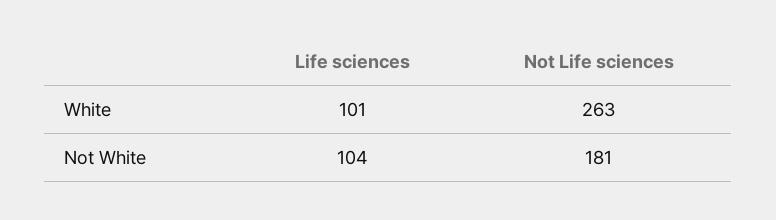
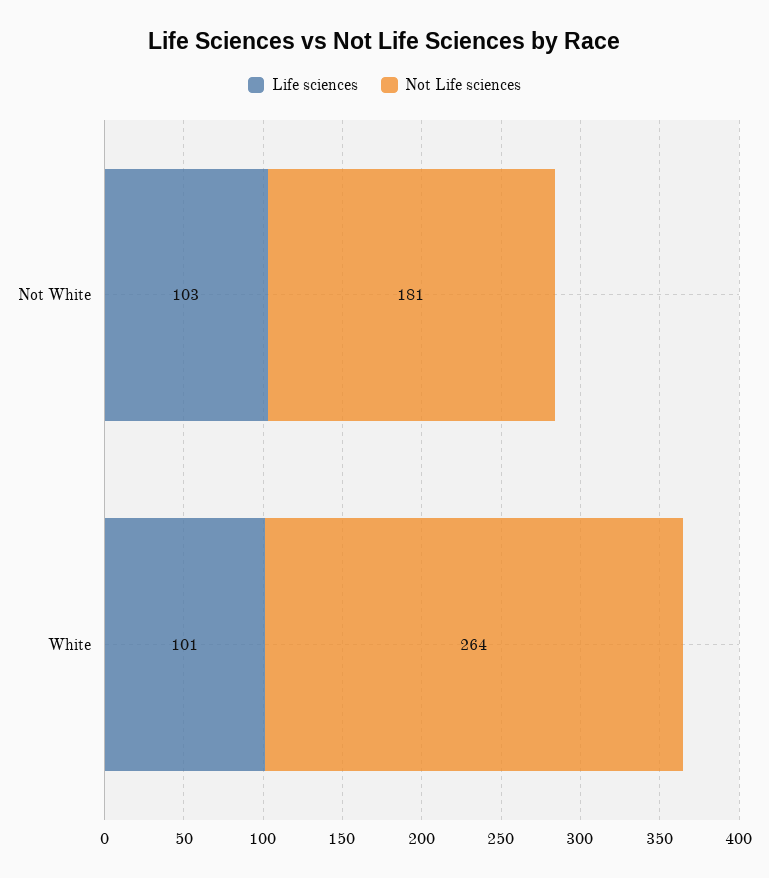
  {
    "Life sciences": {
      "White": 101,
-     "Not White": 104
+     "Not White": 103
    },
    "Not Life sciences": {
-     "White": 263,
+     "White": 264,
      "Not White": 181
    }
  }

